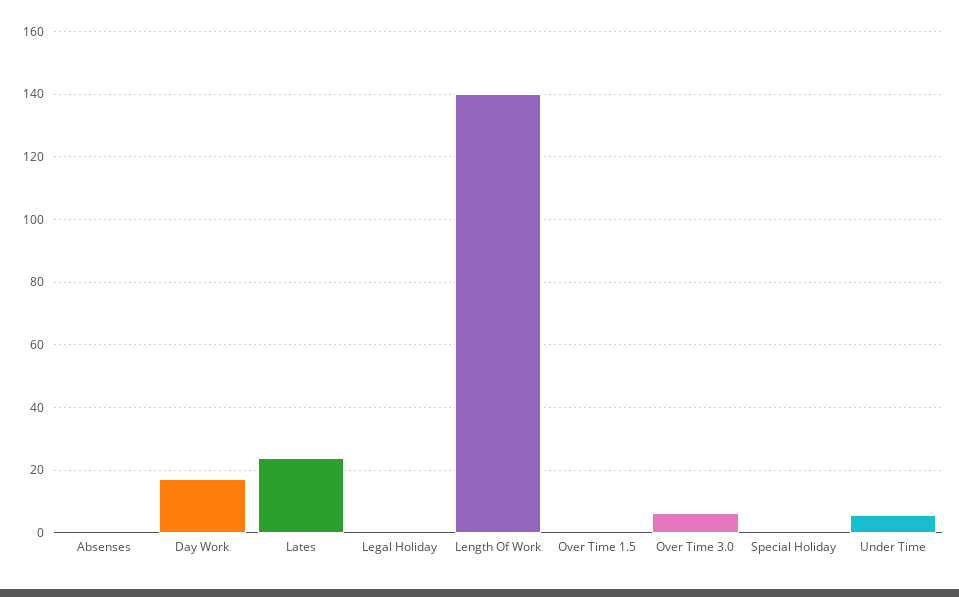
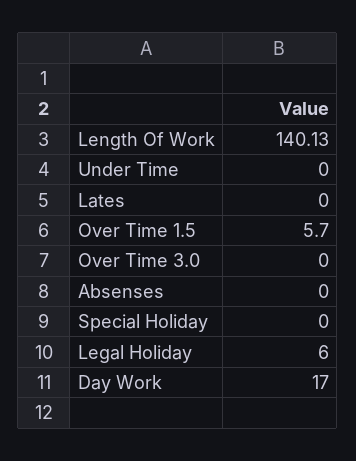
  {
    "Absenses": 0,
    "Day Work": 17,
-   "Lates": 24,
+   "Lates": 0,
-   "Legal Holiday": 0,
+   "Legal Holiday": 6,
    "Length Of Work": 140.13,
-   "Over Time 1.5": 0,
+   "Over Time 1.5": 5.7,
-   "Over Time 3.0": 6,
+   "Over Time 3.0": 0,
    "Special Holiday": 0,
-   "Under Time": 6
+   "Under Time": 0
  }

